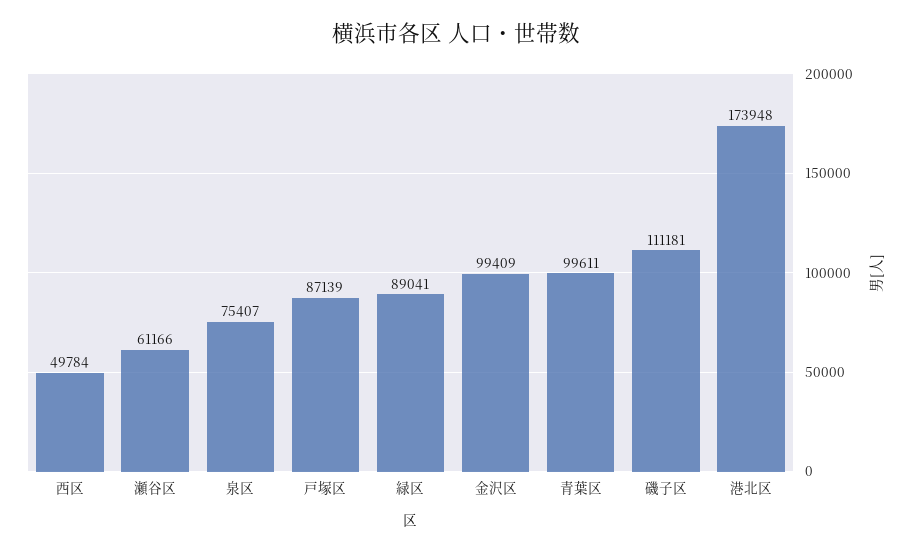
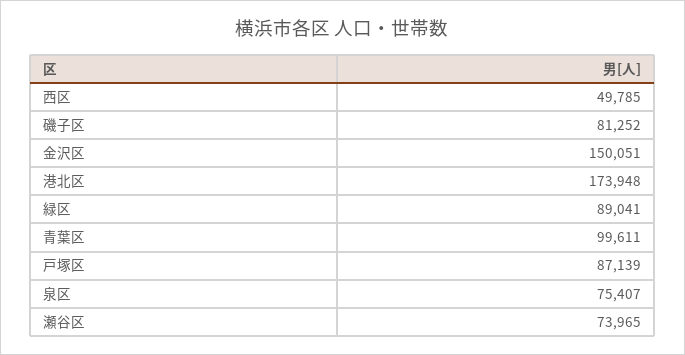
  {
-   "西区": 49784,
+   "西区": 49785,
-   "瀬谷区": 61166,
+   "瀬谷区": 73965,
    "泉区": 75407,
    "戸塚区": 87139,
    "緑区": 89041,
-   "金沢区": 99409,
+   "金沢区": 150051,
    "青葉区": 99611,
-   "磯子区": 111181,
+   "磯子区": 81252,
    "港北区": 173948
  }

